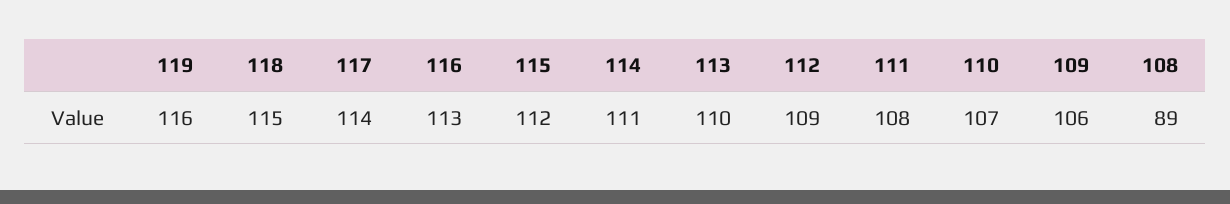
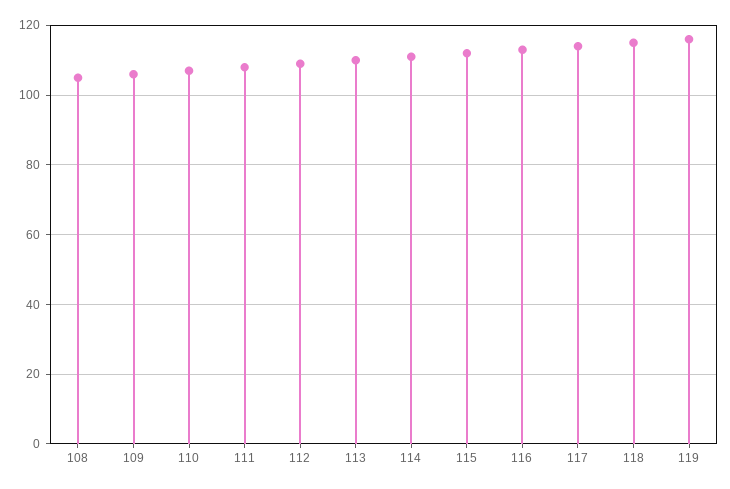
  {
    "119": 116,
    "118": 115,
    "117": 114,
    "116": 113,
    "115": 112,
    "114": 111,
    "113": 110,
    "112": 109,
    "111": 108,
    "110": 107,
    "109": 106,
-   "108": 89
+   "108": 105
  }

